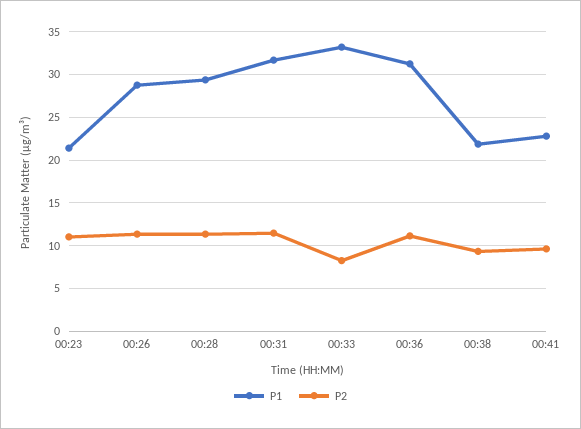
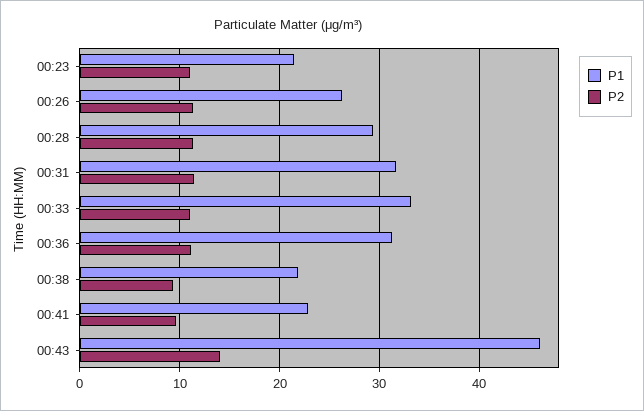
  {
    "P1": {
      "00:23": 21,
-     "00:26": 29,
+     "00:26": 26,
      "00:28": 29,
      "00:31": 32,
      "00:33": 33,
      "00:36": 31,
      "00:38": 22,
-     "00:41": 23
+     "00:41": 23,
+     "00:43": 46
    },
    "P2": {
      "00:23": 11,
      "00:26": 11,
      "00:28": 11,
      "00:31": 11,
-     "00:33": 8,
+     "00:33": 11,
      "00:36": 11,
      "00:38": 9,
-     "00:41": 10
+     "00:41": 10,
+     "00:43": 14
    }
  }

